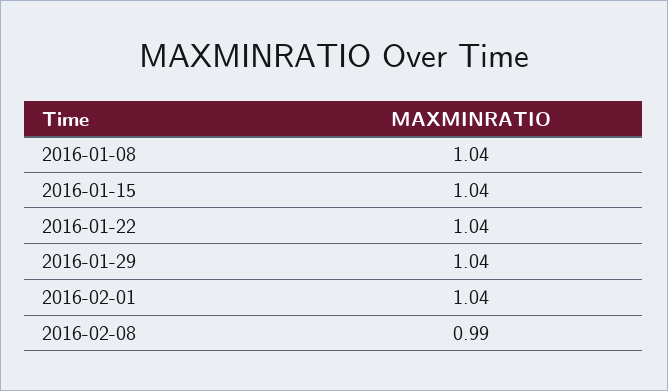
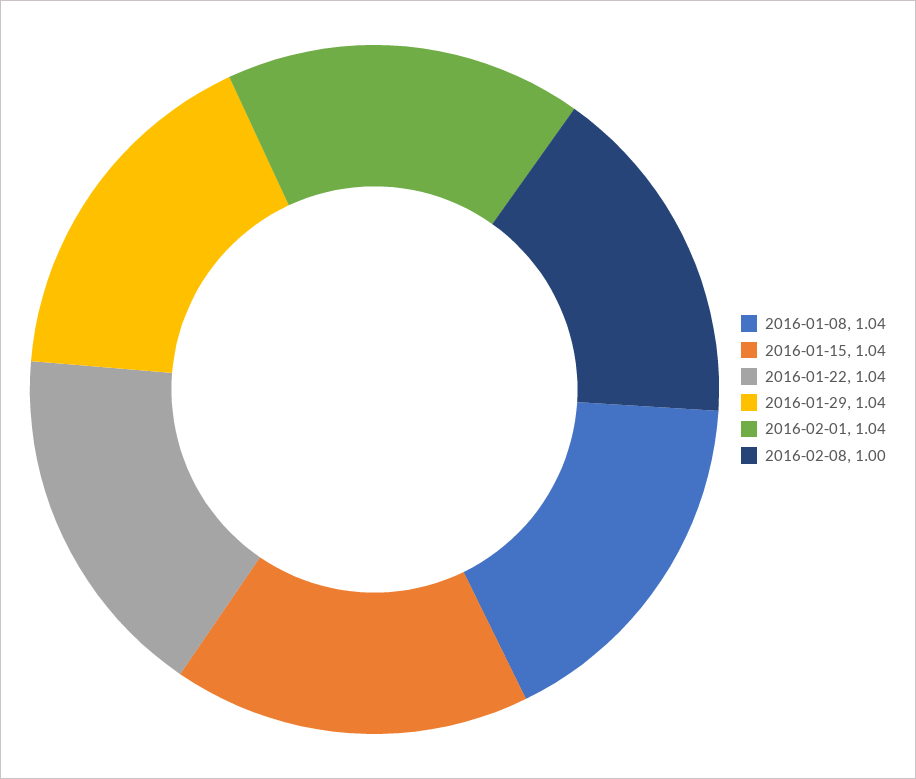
  {
    "2016-01-08": 1.04,
    "2016-01-15": 1.04,
    "2016-01-22": 1.04,
    "2016-01-29": 1.04,
    "2016-02-01": 1.04,
-   "2016-02-08": 0.99
+   "2016-02-08": 1
  }

